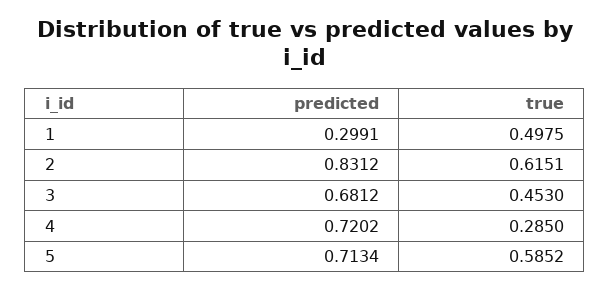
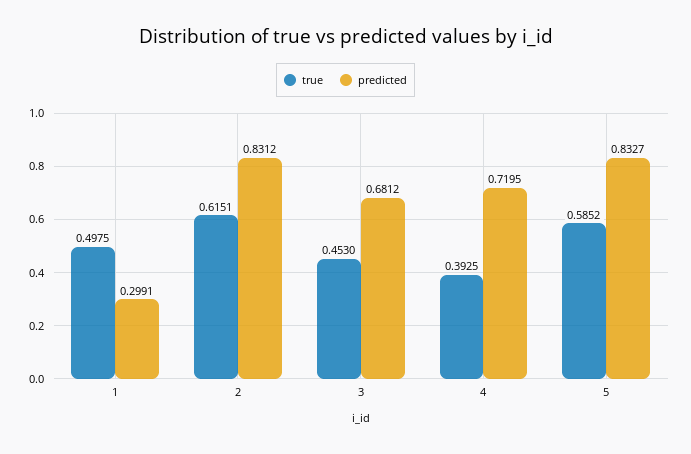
  {
    "predicted": {
      "1": 0.2991,
      "2": 0.8312,
      "3": 0.6812,
-     "4": 0.7202,
+     "4": 0.7195,
-     "5": 0.7134
+     "5": 0.8327
    },
    "true": {
      "1": 0.4975,
      "2": 0.6151,
      "3": 0.453,
-     "4": 0.285,
+     "4": 0.3925,
      "5": 0.5852
    }
  }

